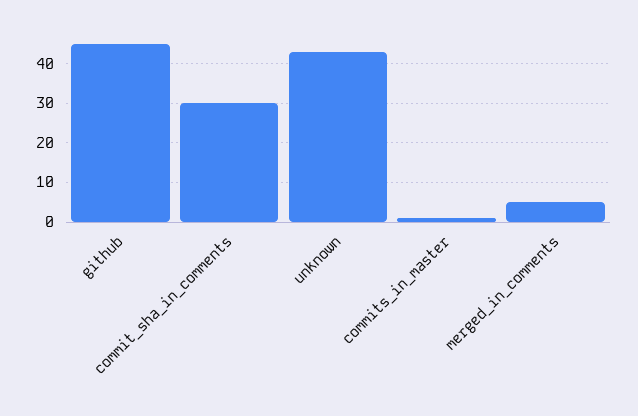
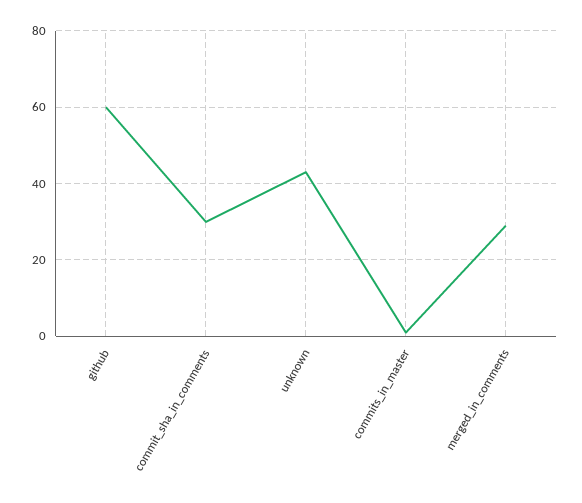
  {
-   "github": 45,
+   "github": 60,
    "commit_sha_in_comments": 30,
    "unknown": 45,
    "commits_in_master": 0,
-   "merged_in_comments": 5
+   "merged_in_comments": 30
  }

